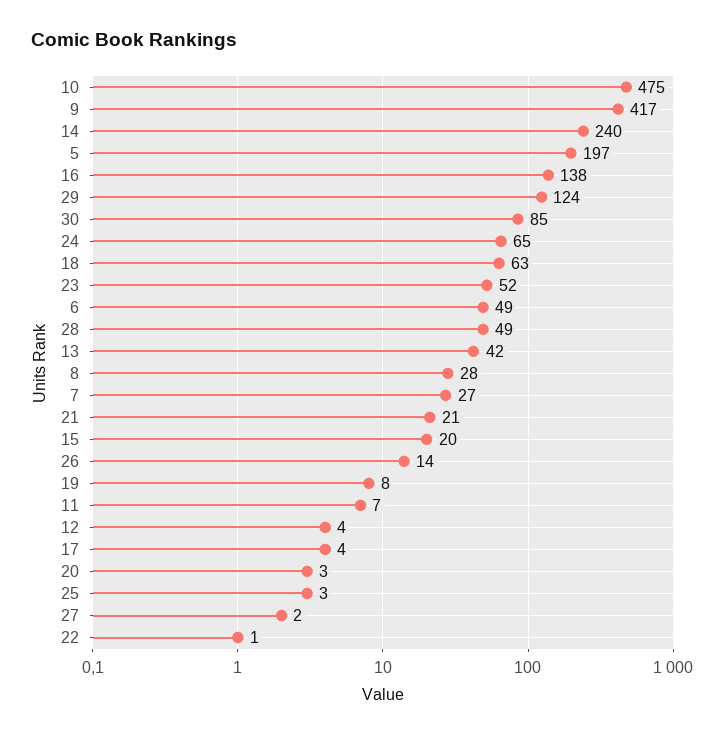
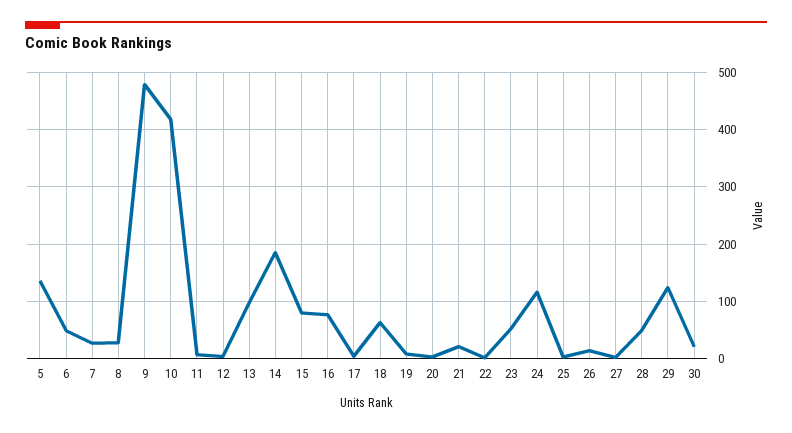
  {
-   "10": 475,
+   "10": 420,
-   "9": 417,
+   "9": 480,
-   "14": 240,
+   "14": 180,
-   "5": 197,
+   "5": 140,
-   "16": 138,
+   "16": 80,
    "29": 124,
-   "30": 85,
+   "30": 20,
-   "24": 65,
+   "24": 120,
    "18": 63,
    "23": 52,
    "6": 49,
    "28": 49,
-   "13": 42,
+   "13": 100,
    "8": 28,
    "7": 27,
    "21": 21,
-   "15": 20,
+   "15": 80,
    "26": 14,
    "19": 8,
    "11": 7,
    "12": 4,
    "17": 4,
    "20": 3,
    "25": 3,
    "27": 2,
    "22": 1
  }

